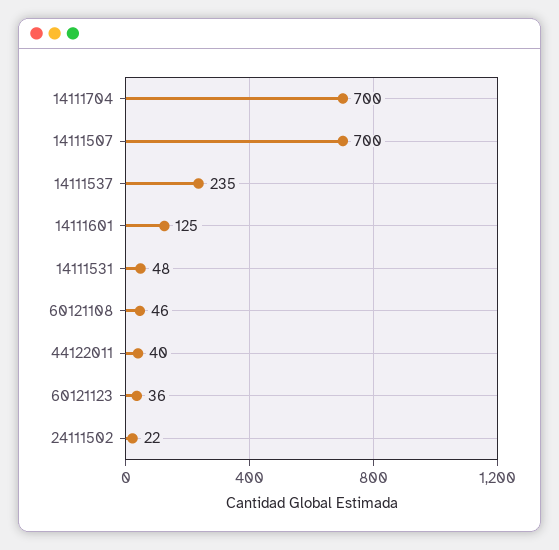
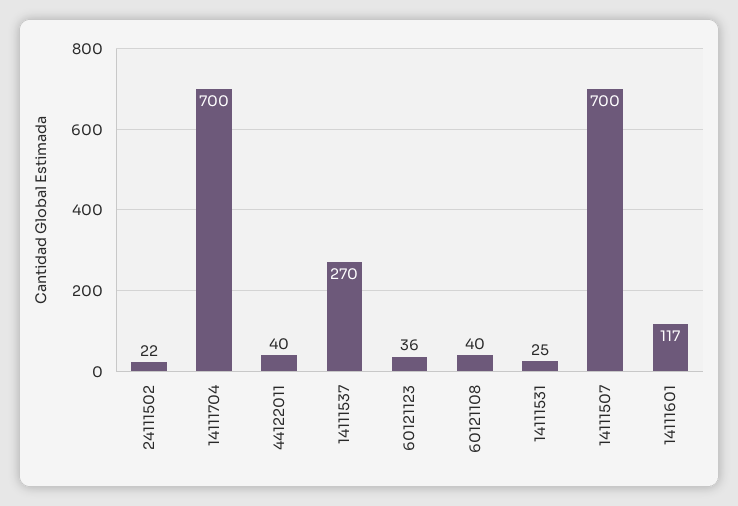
  {
    "14111704": 700,
    "14111507": 700,
-   "14111537": 235,
+   "14111537": 270,
-   "14111601": 125,
+   "14111601": 117,
-   "14111531": 48,
+   "14111531": 25,
-   "60121108": 46,
+   "60121108": 40,
    "44122011": 40,
    "60121123": 36,
    "24111502": 22
  }

